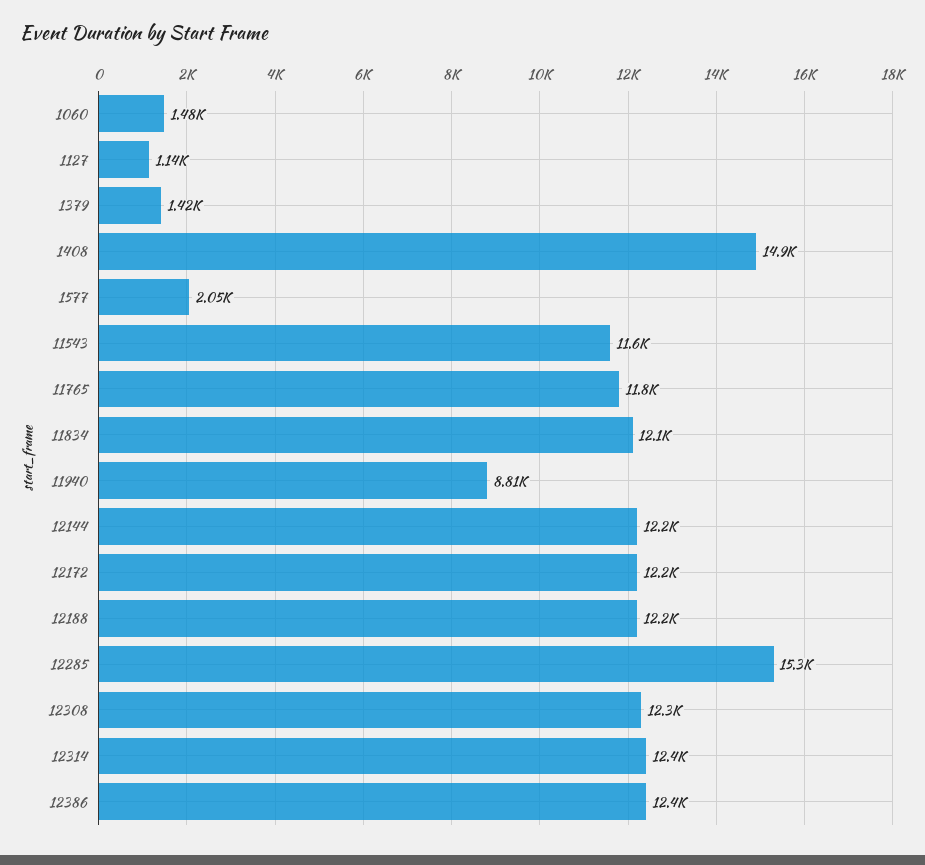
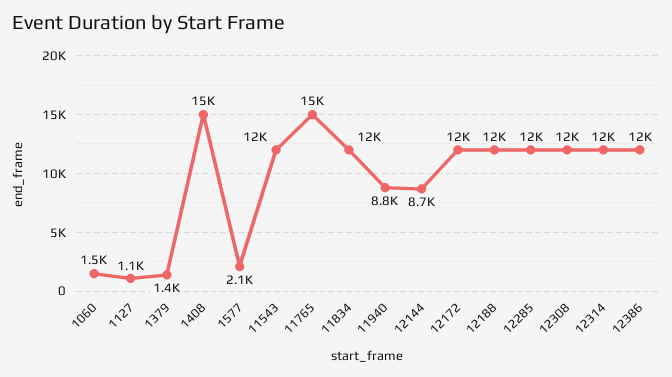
  {
    "1060": 1480,
    "1127": 1140,
    "1379": 1420,
    "1408": 14900,
    "1577": 2050,
    "11543": 11600,
-   "11765": 11800,
+   "11765": 15000,
    "11834": 12100,
    "11940": 8810,
-   "12144": 12200,
+   "12144": 8700,
    "12172": 12200,
    "12188": 12200,
-   "12285": 15300,
+   "12285": 12000,
    "12308": 12300,
    "12314": 12400,
    "12386": 12400
  }

